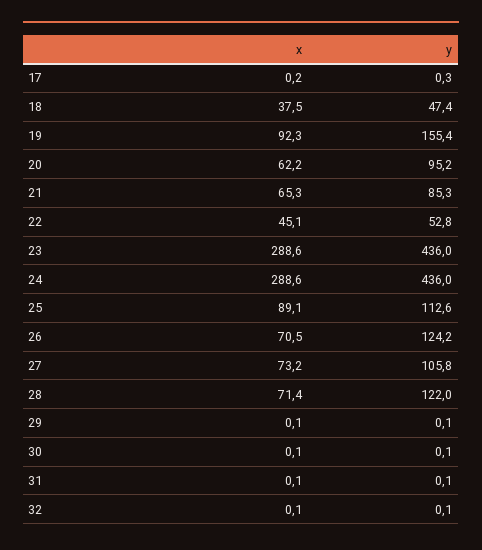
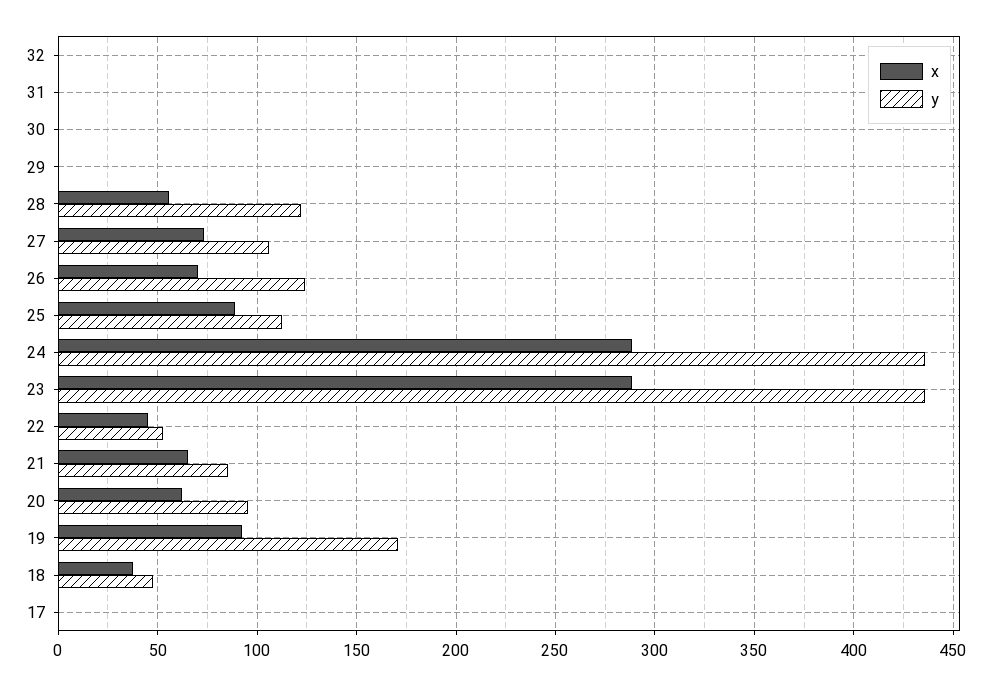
  {
    "x": {
      "17": 0.2,
      "18": 37.5,
      "19": 92.3,
      "20": 62.2,
      "21": 65.3,
      "22": 45.1,
      "23": 288.6,
      "24": 288.6,
      "25": 89.1,
      "26": 70.5,
      "27": 73.2,
-     "28": 71.4,
+     "28": 55,
      "29": 0.1,
      "30": 0.1,
      "31": 0.1,
      "32": 0.1
    },
    "y": {
      "17": 0.3,
      "18": 47.4,
-     "19": 155.4,
+     "19": 170,
      "20": 95.2,
      "21": 85.3,
      "22": 52.8,
      "23": 436,
      "24": 436,
      "25": 112.6,
      "26": 124.2,
      "27": 105.8,
      "28": 122,
      "29": 0.1,
      "30": 0.1,
      "31": 0.1,
      "32": 0.1
    }
  }

